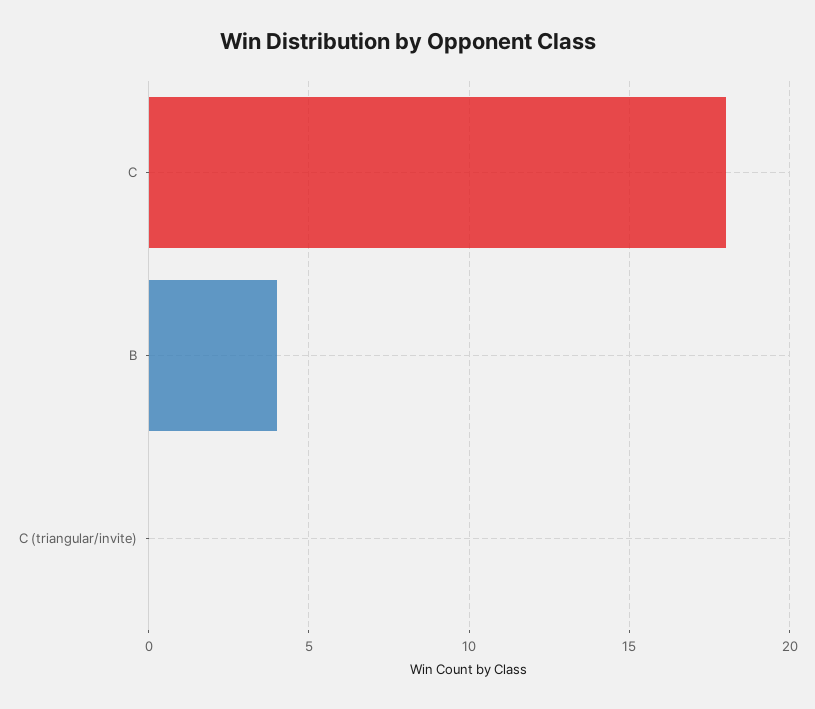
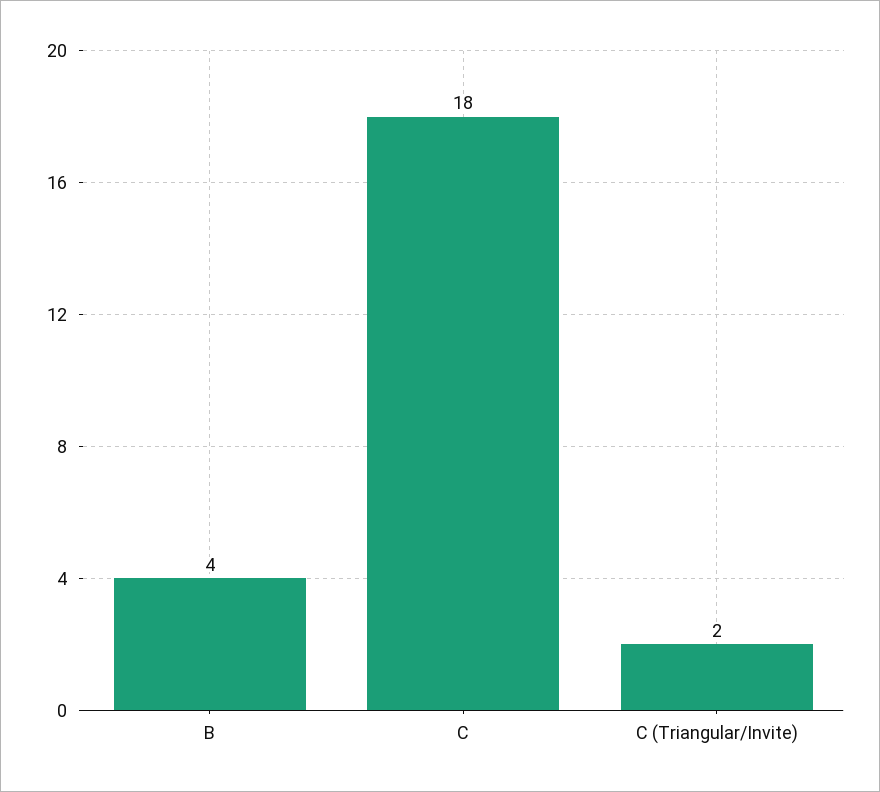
  {
    "C": 18,
    "B": 4,
-   "C (triangular/invite)": 0
+   "C (triangular/invite)": 2
  }

